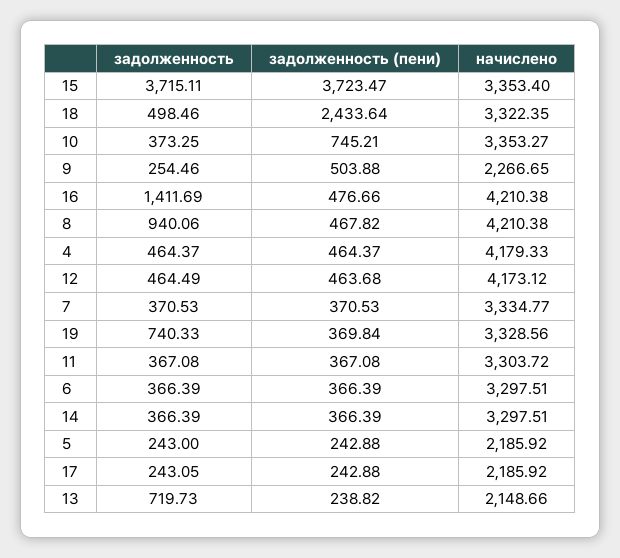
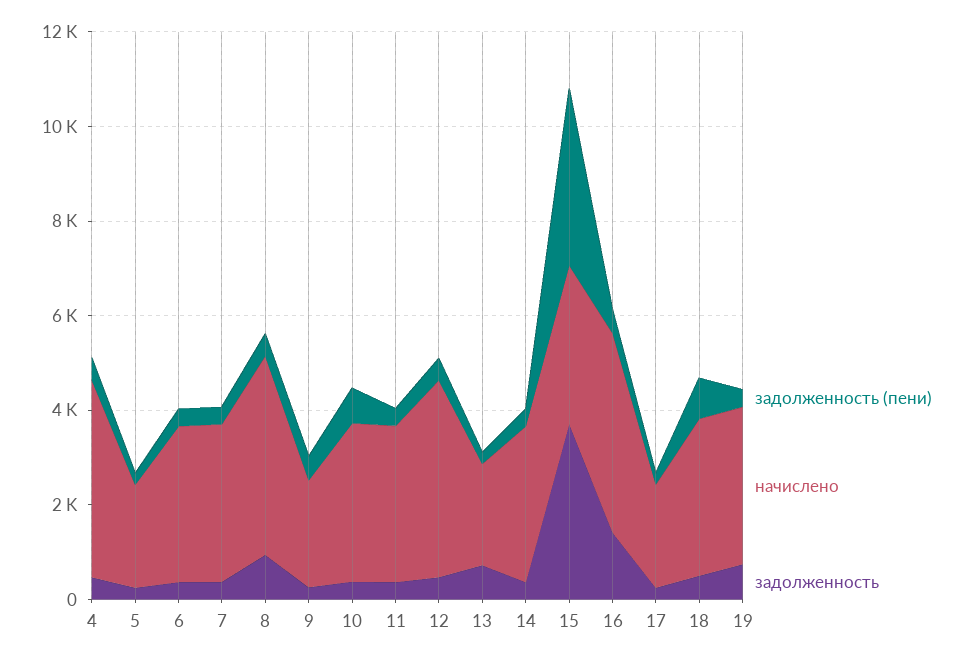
  {
    "задолженность": {
      "15": 3715.11,
      "18": 498.46,
      "10": 373.25,
      "9": 254.46,
      "16": 1411.69,
      "8": 940.06,
      "4": 464.37,
      "12": 464.49,
      "7": 370.53,
      "19": 740.33,
      "11": 367.08,
      "6": 366.39,
      "14": 366.39,
      "5": 243,
      "17": 243.05,
      "13": 719.73
    },
    "задолженность (пени)": {
      "15": 3723.47,
-     "18": 2433.64,
+     "18": 1000,
      "10": 745.21,
      "9": 503.88,
      "16": 476.66,
      "8": 467.82,
      "4": 464.37,
      "12": 463.68,
      "7": 370.53,
      "19": 369.84,
      "11": 367.08,
      "6": 366.39,
      "14": 366.39,
      "5": 242.88,
      "17": 242.88,
      "13": 238.82
    },
    "начислено": {
      "15": 3353.4,
      "18": 3322.35,
      "10": 3353.27,
      "9": 2266.65,
      "16": 4210.38,
      "8": 4210.38,
      "4": 4179.33,
      "12": 4173.12,
      "7": 3334.77,
      "19": 3328.56,
      "11": 3303.72,
      "6": 3297.51,
      "14": 3297.51,
      "5": 2185.92,
      "17": 2185.92,
      "13": 2148.66
    }
  }

